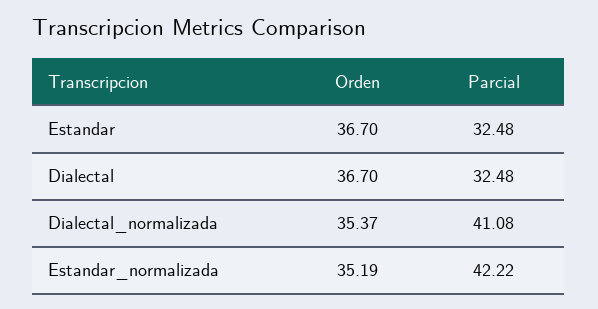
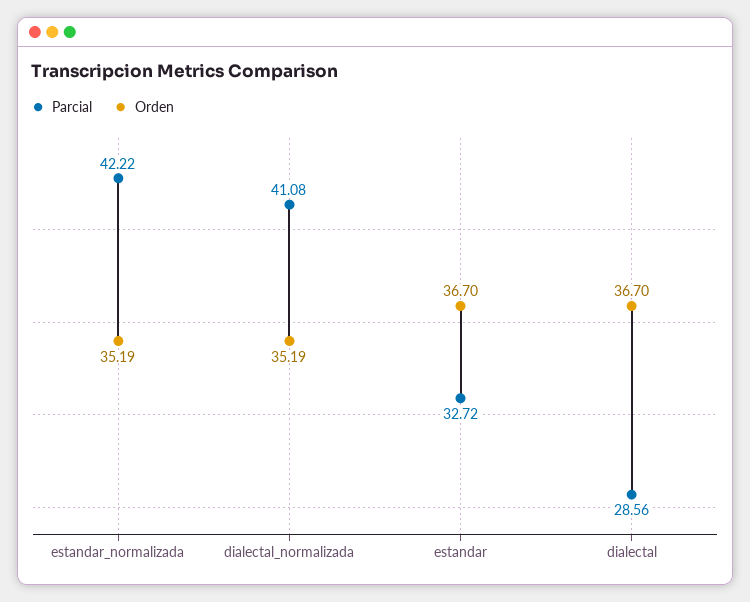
  {
    "Orden": {
      "Estandar": 36.7,
      "Dialectal": 36.7,
-     "Dialectal_normalizada": 35.37,
+     "Dialectal_normalizada": 35.19,
      "Estandar_normalizada": 35.19
    },
    "Parcial": {
-     "Estandar": 32.48,
+     "Estandar": 32.72,
-     "Dialectal": 32.48,
+     "Dialectal": 28.56,
      "Dialectal_normalizada": 41.08,
      "Estandar_normalizada": 42.22
    }
  }

